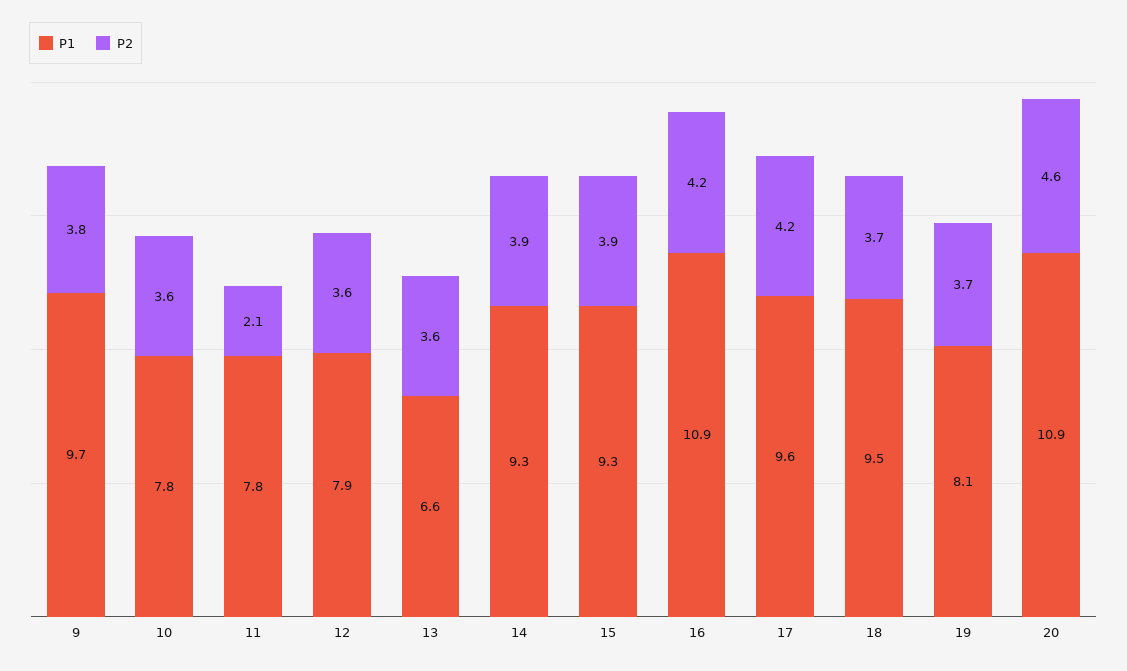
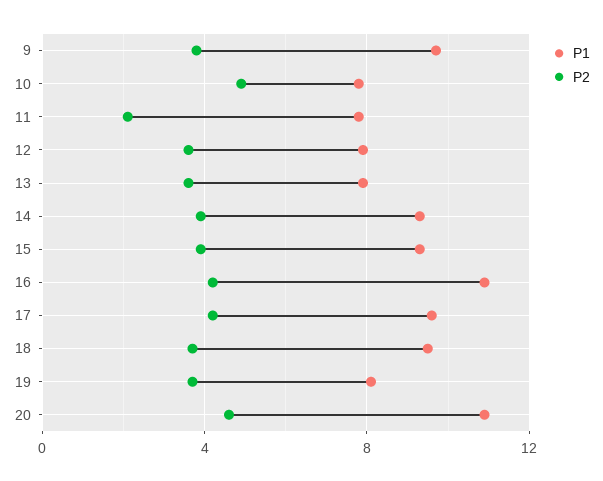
  {
    "P1": {
      "9": 9.7,
      "10": 7.8,
      "11": 7.8,
      "12": 7.9,
-     "13": 6.6,
+     "13": 8,
      "14": 9.3,
      "15": 9.3,
      "16": 10.9,
      "17": 9.6,
      "18": 9.5,
      "19": 8.1,
      "20": 10.9
    },
    "P2": {
      "9": 3.8,
-     "10": 3.6,
+     "10": 5,
      "11": 2.1,
      "12": 3.6,
      "13": 3.6,
      "14": 3.9,
      "15": 3.9,
      "16": 4.2,
      "17": 4.2,
      "18": 3.7,
      "19": 3.7,
      "20": 4.6
    }
  }

